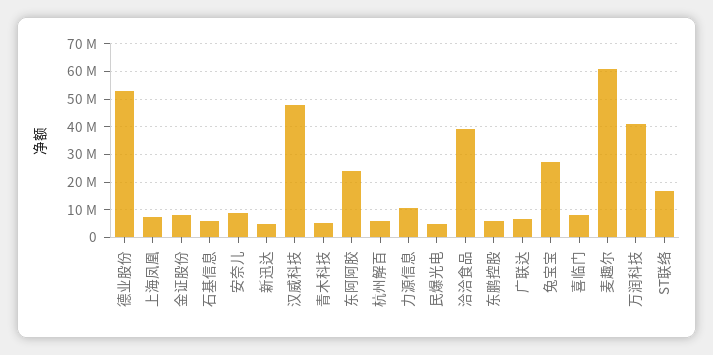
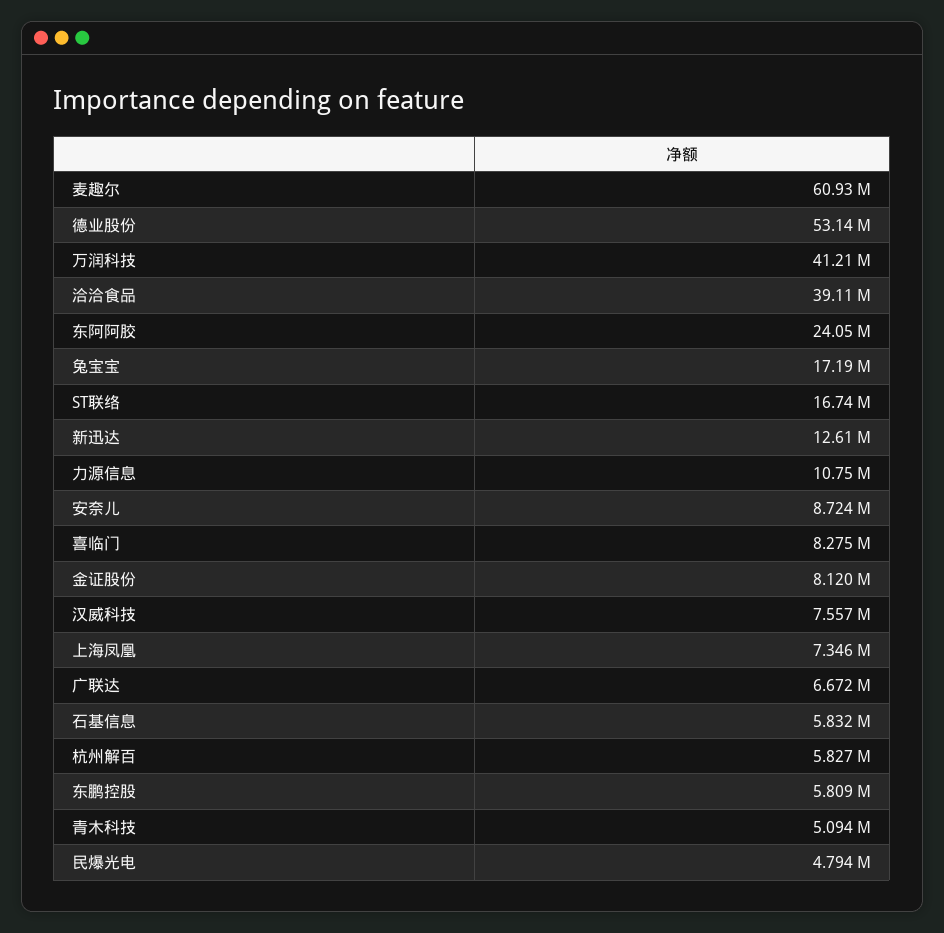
  {
    "德业股份": 53140000,
    "上海凤凰": 7346000,
    "金证股份": 8120000,
    "石基信息": 5832000,
    "安奈儿": 8724000,
-   "新迅达": 5000000,
+   "新迅达": 12610000,
-   "汉威科技": 47500000,
+   "汉威科技": 7557000,
    "青木科技": 5094000,
    "东阿阿胶": 24050000,
    "杭州解百": 5827000,
    "力源信息": 10750000,
    "民爆光电": 4794000,
    "洽洽食品": 39110000,
    "东鹏控股": 5809000,
    "广联达": 6672000,
-   "兔宝宝": 27500000,
+   "兔宝宝": 17190000,
    "喜临门": 8275000,
    "麦趣尔": 60930000,
    "万润科技": 41210000,
    "ST联络": 16740000
  }

